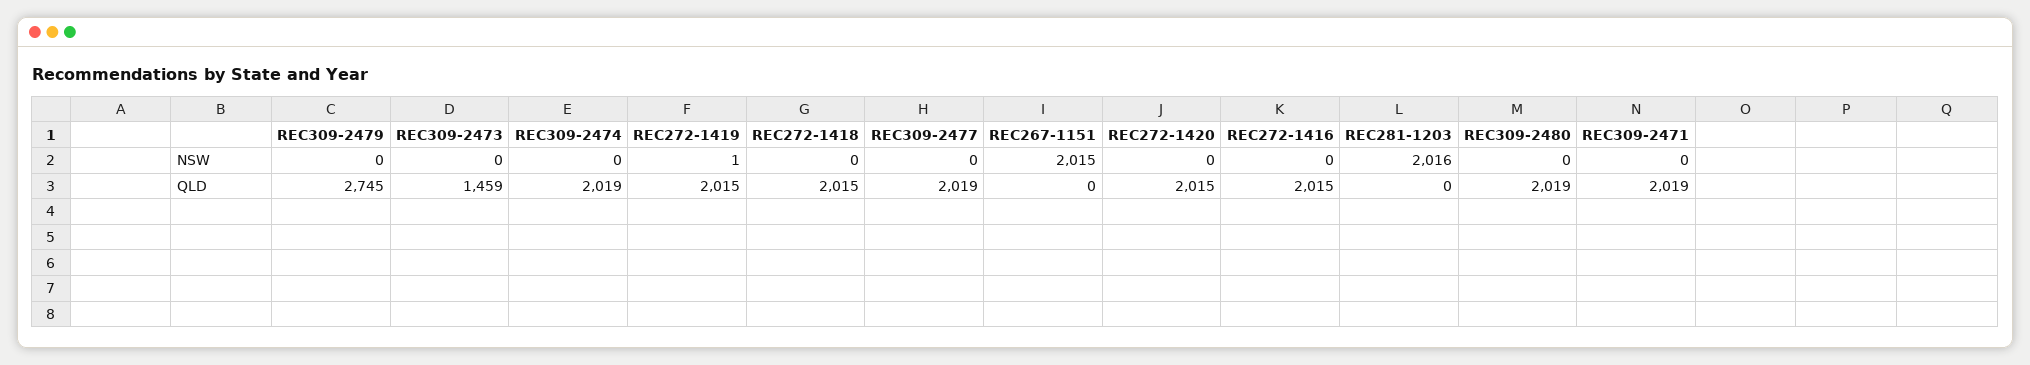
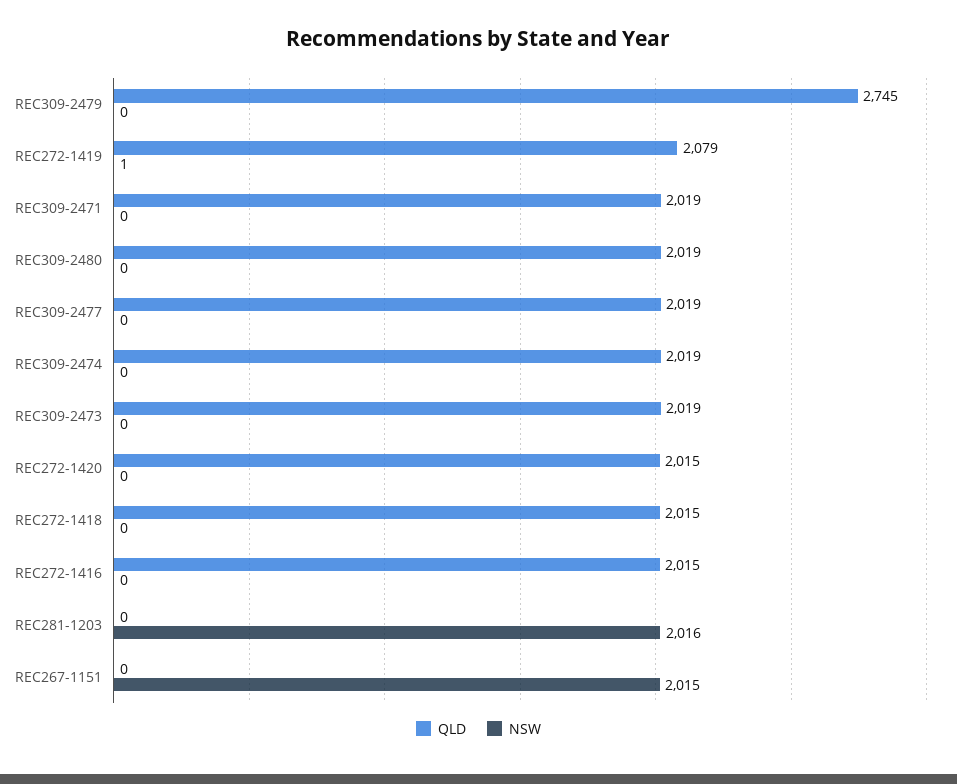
  {
    "NSW": {
      "REC309-2479": 0,
      "REC309-2473": 0,
      "REC309-2474": 0,
      "REC272-1419": 1,
      "REC272-1418": 0,
      "REC309-2477": 0,
      "REC267-1151": 2015,
      "REC272-1420": 0,
      "REC272-1416": 0,
      "REC281-1203": 2016,
      "REC309-2480": 0,
      "REC309-2471": 0
    },
    "QLD": {
      "REC309-2479": 2745,
-     "REC309-2473": 1459,
+     "REC309-2473": 2019,
      "REC309-2474": 2019,
-     "REC272-1419": 2015,
+     "REC272-1419": 2079,
      "REC272-1418": 2015,
      "REC309-2477": 2019,
      "REC267-1151": 0,
      "REC272-1420": 2015,
      "REC272-1416": 2015,
      "REC281-1203": 0,
      "REC309-2480": 2019,
      "REC309-2471": 2019
    }
  }

